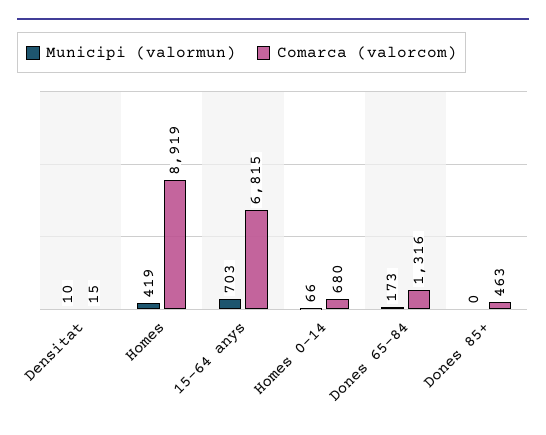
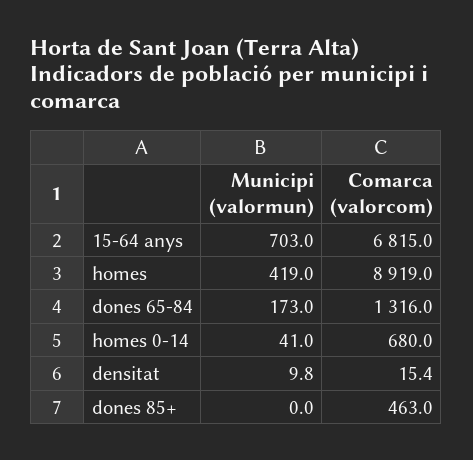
  {
    "Municipi (valormun)": {
      "Densitat": 9.8,
      "Homes": 419,
      "15-64 anys": 703,
-     "Homes 0-14": 66,
+     "Homes 0-14": 41,
      "Dones 65-84": 173,
      "Dones 85+": 0
    },
    "Comarca (valorcom)": {
      "Densitat": 15.4,
      "Homes": 8919,
      "15-64 anys": 6815,
      "Homes 0-14": 680,
      "Dones 65-84": 1316,
      "Dones 85+": 463
    }
  }

